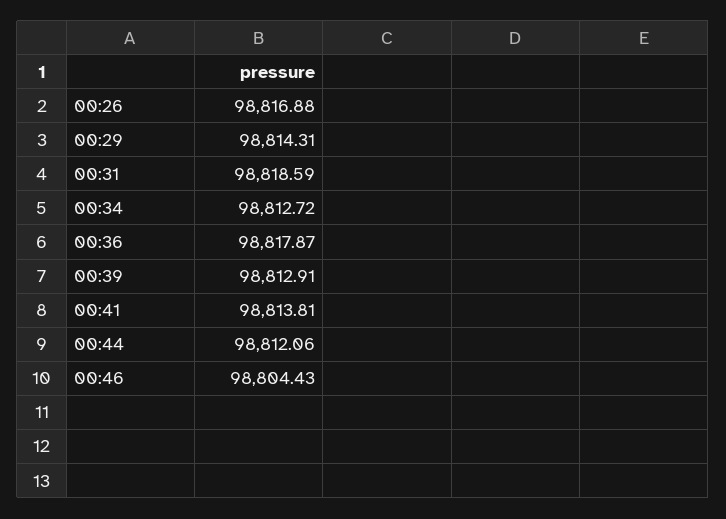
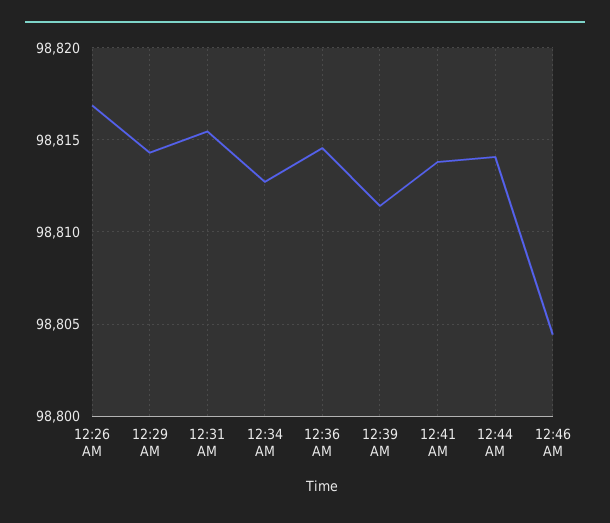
  {
    "00:26": 98816.88,
    "00:29": 98814.31,
-   "00:31": 98818.59,
+   "00:31": 98815.5,
    "00:34": 98812.72,
-   "00:36": 98817.87,
+   "00:36": 98814.5,
-   "00:39": 98812.91,
+   "00:39": 98811.5,
    "00:41": 98813.81,
-   "00:44": 98812.06,
+   "00:44": 98814,
    "00:46": 98804.43
  }

